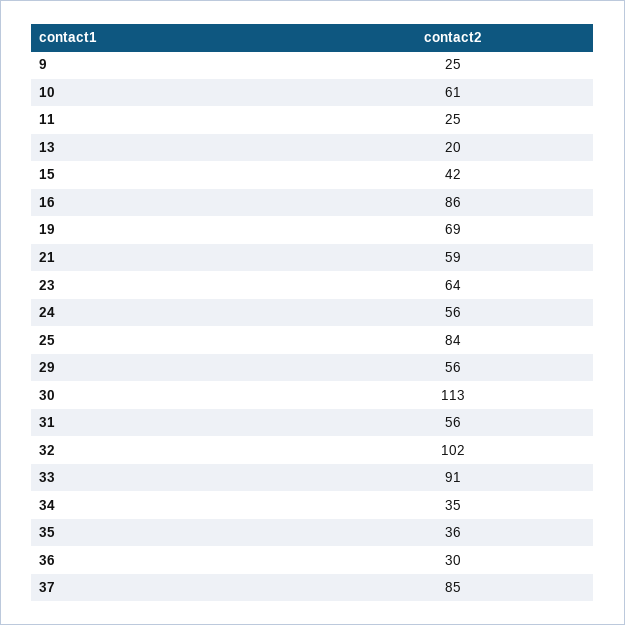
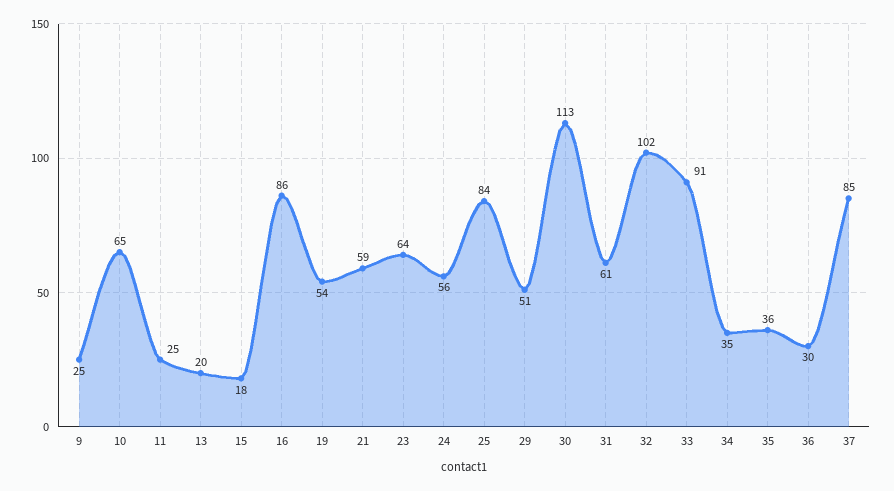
  {
    "9": 25,
-   "10": 61,
+   "10": 65,
    "11": 25,
    "13": 20,
-   "15": 42,
+   "15": 18,
    "16": 86,
-   "19": 69,
+   "19": 54,
    "21": 59,
    "23": 64,
    "24": 56,
    "25": 84,
-   "29": 56,
+   "29": 51,
    "30": 113,
-   "31": 56,
+   "31": 61,
    "32": 102,
    "33": 91,
    "34": 35,
    "35": 36,
    "36": 30,
    "37": 85
  }

